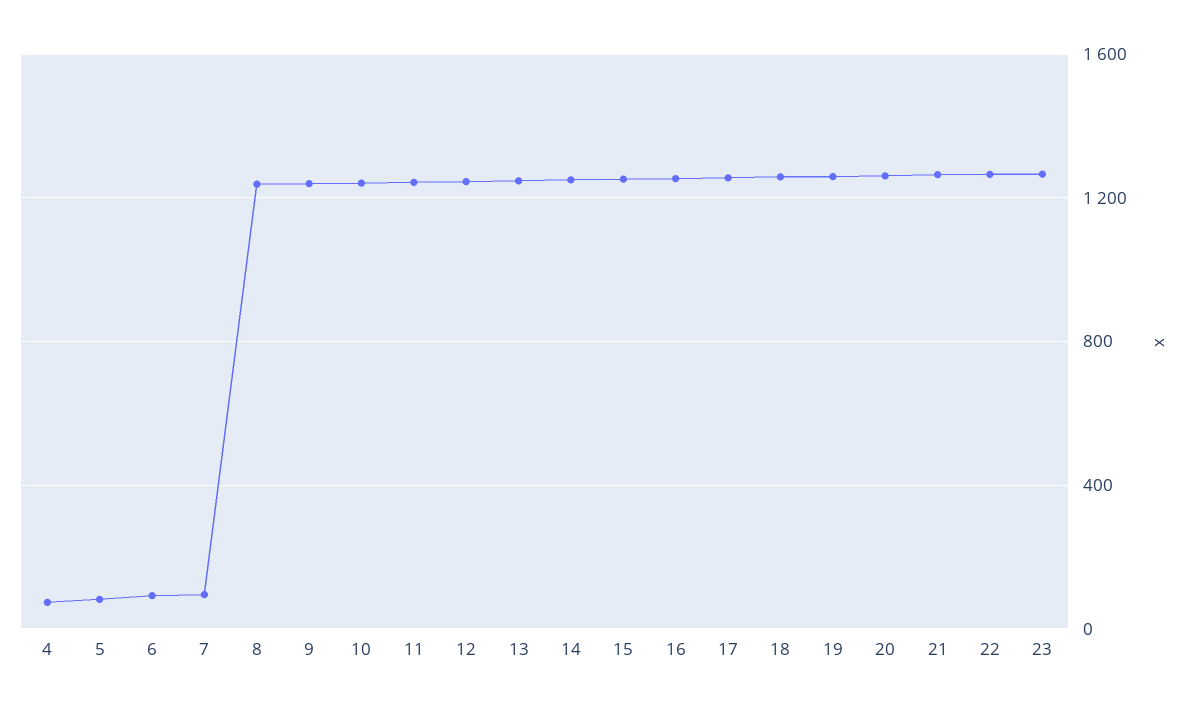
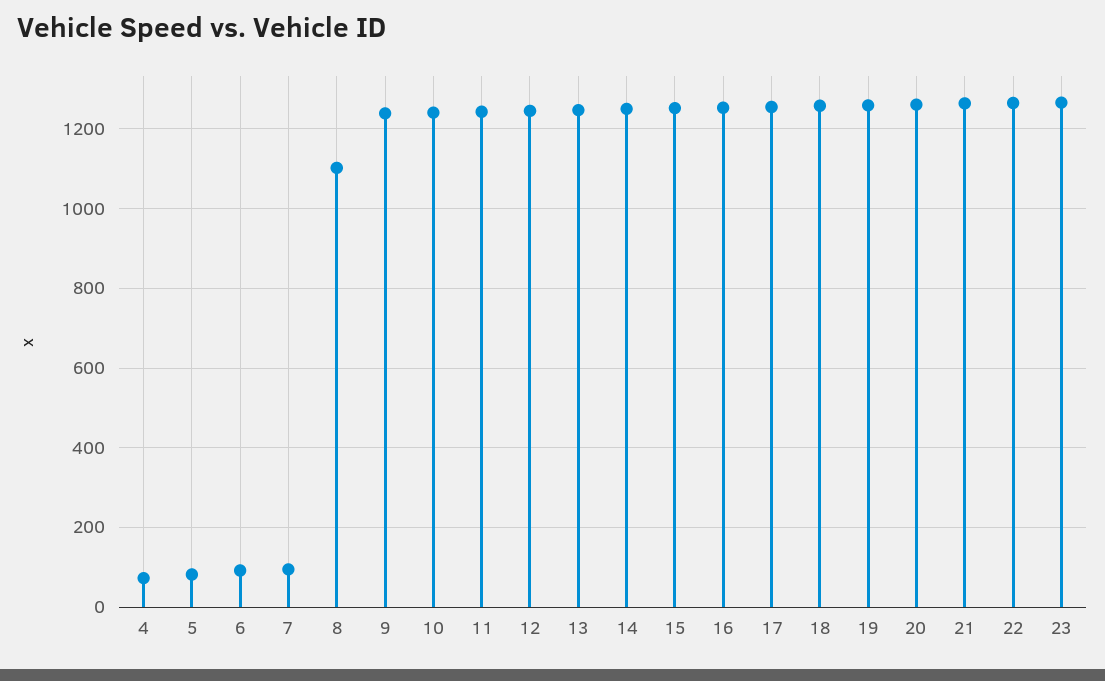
  {
    "4": 80,
    "5": 80,
    "6": 100,
    "7": 100,
-   "8": 1250,
+   "8": 1100,
    "9": 1240,
    "10": 1240,
    "11": 1240,
    "12": 1240,
    "13": 1240,
    "14": 1260,
    "15": 1260,
    "16": 1260,
    "17": 1260,
    "18": 1260,
    "19": 1260,
    "20": 1260,
    "21": 1260,
    "22": 1260,
    "23": 1260
  }

